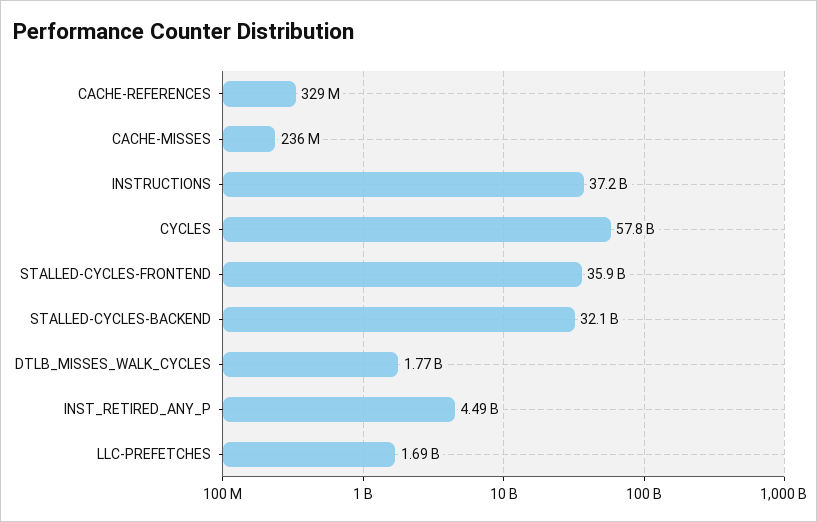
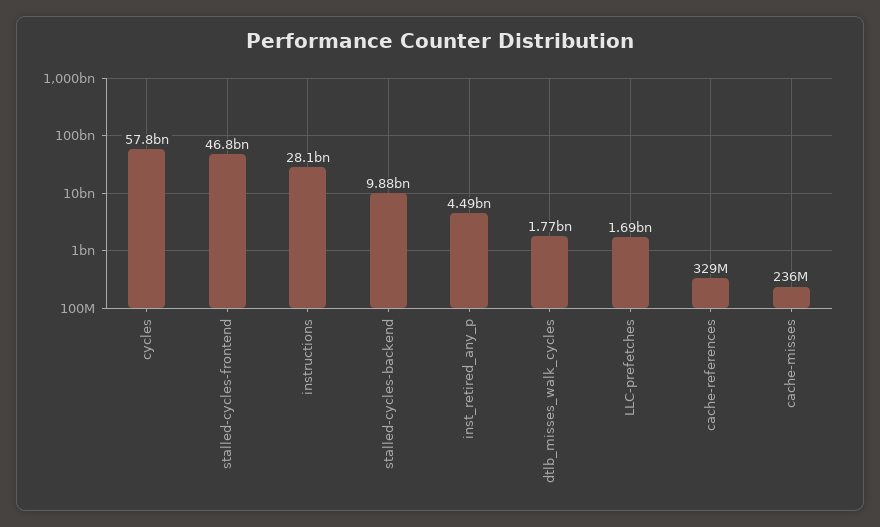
  {
    "CACHE-REFERENCES": 329000000,
    "CACHE-MISSES": 236000000,
-   "INSTRUCTIONS": 37200000000,
+   "INSTRUCTIONS": 28100000000,
    "CYCLES": 57800000000,
-   "STALLED-CYCLES-FRONTEND": 35900000000,
+   "STALLED-CYCLES-FRONTEND": 46800000000,
-   "STALLED-CYCLES-BACKEND": 32100000000,
+   "STALLED-CYCLES-BACKEND": 9880000000,
    "DTLB_MISSES_WALK_CYCLES": 1770000000,
    "INST_RETIRED_ANY_P": 4490000000,
    "LLC-PREFETCHES": 1690000000
  }

